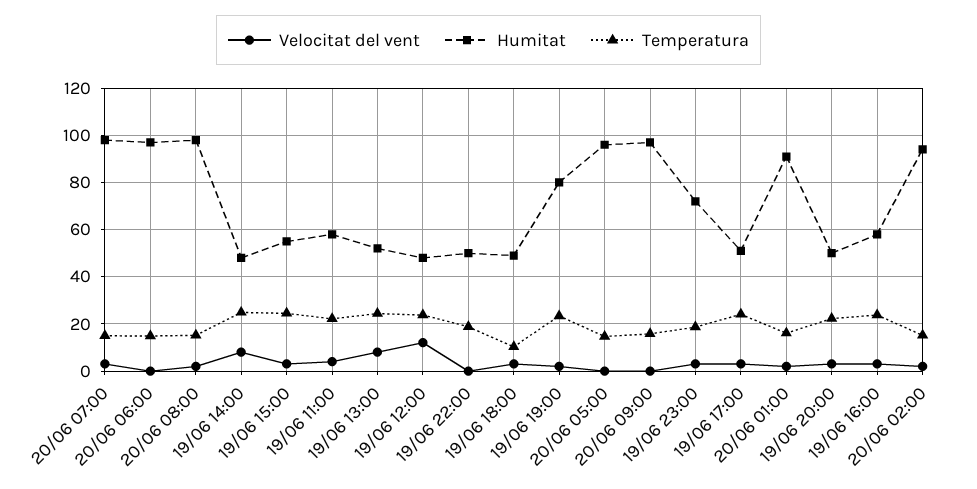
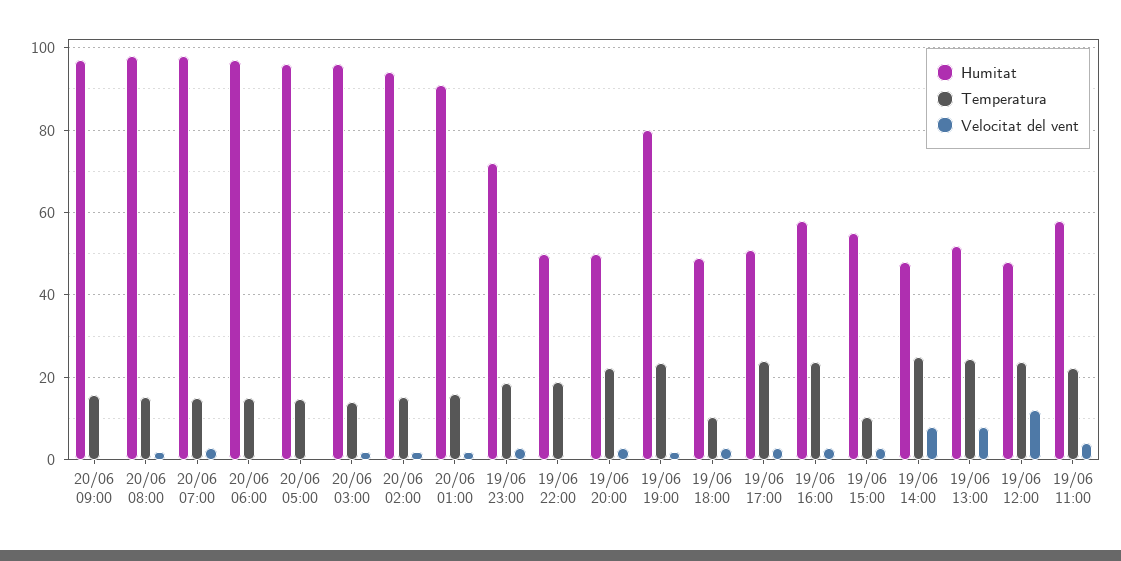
  {
    "Velocitat del vent": {
      "20/06 07:00": 4,
      "20/06 06:00": 0,
      "20/06 08:00": 2,
      "19/06 14:00": 8,
      "19/06 15:00": 4,
      "19/06 11:00": 4,
      "19/06 13:00": 8,
      "19/06 12:00": 12,
      "19/06 22:00": 0,
      "19/06 18:00": 4,
      "19/06 19:00": 2,
      "20/06 05:00": 0,
      "20/06 09:00": 0,
      "19/06 23:00": 4,
      "19/06 17:00": 4,
      "20/06 01:00": 2,
      "19/06 20:00": 4,
      "19/06 16:00": 4,
-     "20/06 02:00": 2
+     "20/06 02:00": 2,
+     "20/06 03:00": 2
    },
    "Humitat": {
      "20/06 07:00": 98,
      "20/06 06:00": 98,
      "20/06 08:00": 98,
      "19/06 14:00": 48,
      "19/06 15:00": 56,
      "19/06 11:00": 58,
      "19/06 13:00": 52,
      "19/06 12:00": 48,
      "19/06 22:00": 50,
      "19/06 18:00": 50,
      "19/06 19:00": 80,
      "20/06 05:00": 96,
      "20/06 09:00": 98,
      "19/06 23:00": 72,
      "19/06 17:00": 52,
      "20/06 01:00": 92,
      "19/06 20:00": 50,
      "19/06 16:00": 58,
-     "20/06 02:00": 94
+     "20/06 02:00": 94,
+     "20/06 03:00": 96
    },
    "Temperatura": {
      "20/06 07:00": 16,
      "20/06 06:00": 14,
      "20/06 08:00": 16,
      "19/06 14:00": 24,
-     "19/06 15:00": 25,
+     "19/06 15:00": 10,
      "19/06 11:00": 22,
      "19/06 13:00": 24,
      "19/06 12:00": 24,
      "19/06 22:00": 18,
      "19/06 18:00": 10,
      "19/06 19:00": 24,
      "20/06 05:00": 14,
      "20/06 09:00": 16,
      "19/06 23:00": 18,
      "19/06 17:00": 24,
      "20/06 01:00": 16,
      "19/06 20:00": 22,
      "19/06 16:00": 24,
-     "20/06 02:00": 16
+     "20/06 02:00": 16,
+     "20/06 03:00": 14
    }
  }

